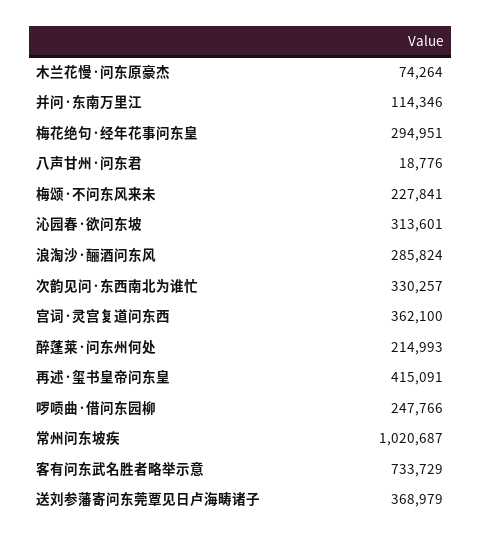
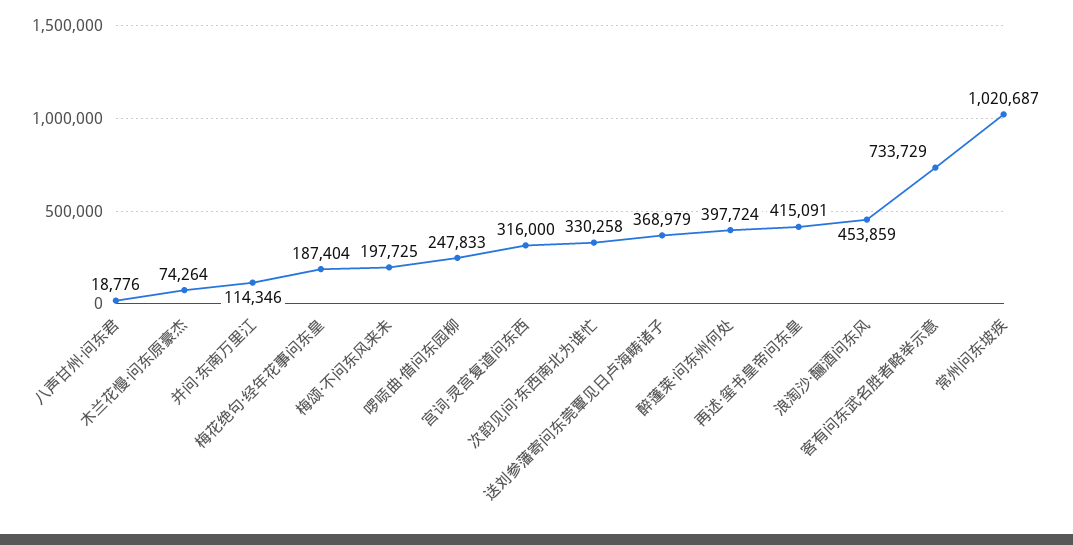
  {
    "木兰花慢·问东原豪杰": 74264,
    "并问·东南万里江": 114346,
-   "梅花绝句·经年花事问东皇": 294951,
+   "梅花绝句·经年花事问东皇": 187404,
    "八声甘州·问东君": 18776,
-   "梅颂·不问东风来未": 227841,
+   "梅颂·不问东风来未": 197725,
-   "沁园春·欲问东坡": 313601,
-   "浪淘沙·酾酒问东风": 285824,
+   "浪淘沙·酾酒问东风": 453859,
-   "次韵见问·东西南北为谁忙": 330257,
+   "次韵见问·东西南北为谁忙": 330258,
-   "宫词·灵宫复道问东西": 362100,
+   "宫词·灵宫复道问东西": 316000,
-   "醉蓬莱·问东州何处": 214993,
+   "醉蓬莱·问东州何处": 397724,
    "再述·玺书皇帝问东皇": 415091,
-   "啰唝曲·借问东园柳": 247766,
+   "啰唝曲·借问东园柳": 247833,
    "常州问东坡疾": 1020687,
    "客有问东武名胜者略举示意": 733729,
    "送刘参藩寄问东莞覃见日卢海畴诸子": 368979
  }

